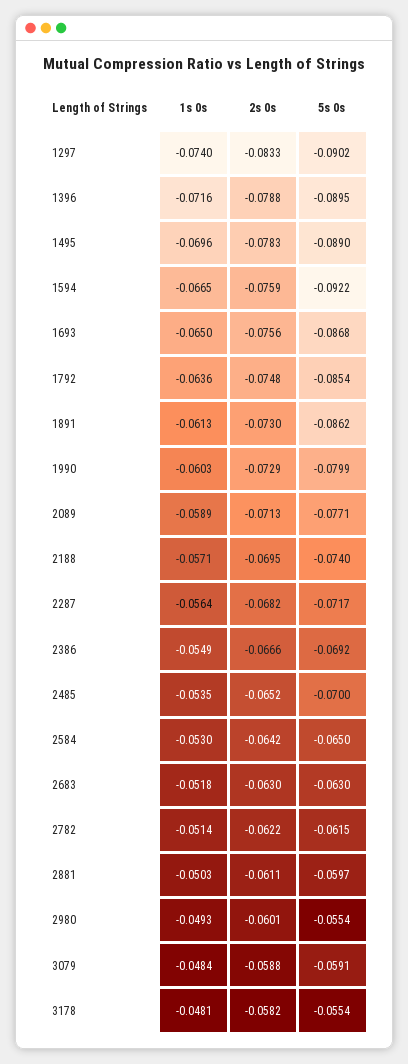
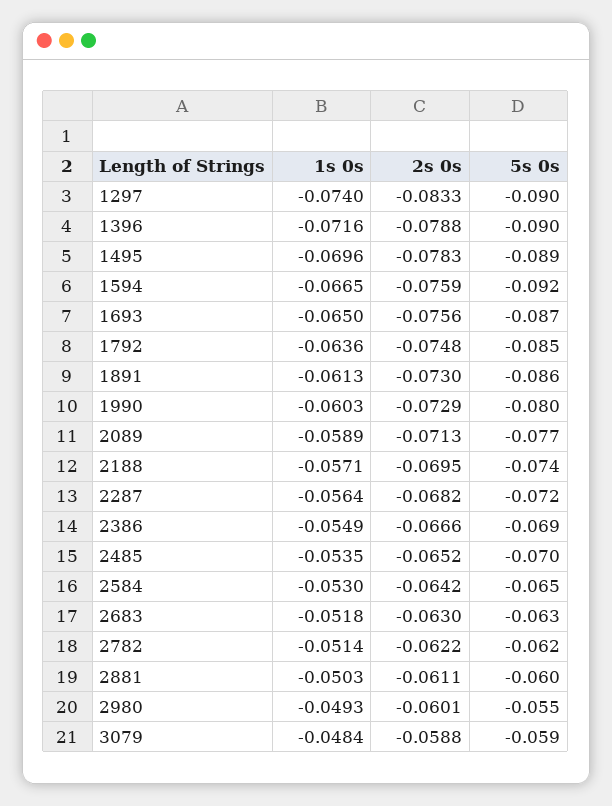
  {
    "1s 0s": {
      "1297": -0.074,
      "1396": -0.0716,
      "1495": -0.0696,
      "1594": -0.0665,
      "1693": -0.065,
      "1792": -0.0636,
      "1891": -0.0613,
      "1990": -0.0603,
      "2089": -0.0589,
      "2188": -0.0571,
      "2287": -0.0564,
      "2386": -0.0549,
      "2485": -0.0535,
      "2584": -0.053,
      "2683": -0.0518,
      "2782": -0.0514,
      "2881": -0.0503,
      "2980": -0.0493,
-     "3079": -0.0484,
+     "3079": -0.0484
-     "3178": -0.0481
    },
    "2s 0s": {
      "1297": -0.0833,
      "1396": -0.0788,
      "1495": -0.0783,
      "1594": -0.0759,
      "1693": -0.0756,
      "1792": -0.0748,
      "1891": -0.073,
      "1990": -0.0729,
      "2089": -0.0713,
      "2188": -0.0695,
      "2287": -0.0682,
      "2386": -0.0666,
      "2485": -0.0652,
      "2584": -0.0642,
      "2683": -0.063,
      "2782": -0.0622,
      "2881": -0.0611,
      "2980": -0.0601,
-     "3079": -0.0588,
+     "3079": -0.0588
-     "3178": -0.0582
    },
    "5s 0s": {
      "1297": -0.0902,
      "1396": -0.0895,
      "1495": -0.089,
      "1594": -0.0922,
      "1693": -0.0868,
      "1792": -0.0854,
      "1891": -0.0862,
      "1990": -0.0799,
      "2089": -0.0771,
      "2188": -0.074,
      "2287": -0.0717,
      "2386": -0.0692,
      "2485": -0.07,
      "2584": -0.065,
      "2683": -0.063,
      "2782": -0.0615,
      "2881": -0.0597,
      "2980": -0.0554,
-     "3079": -0.0591,
+     "3079": -0.0591
-     "3178": -0.0554
    }
  }

